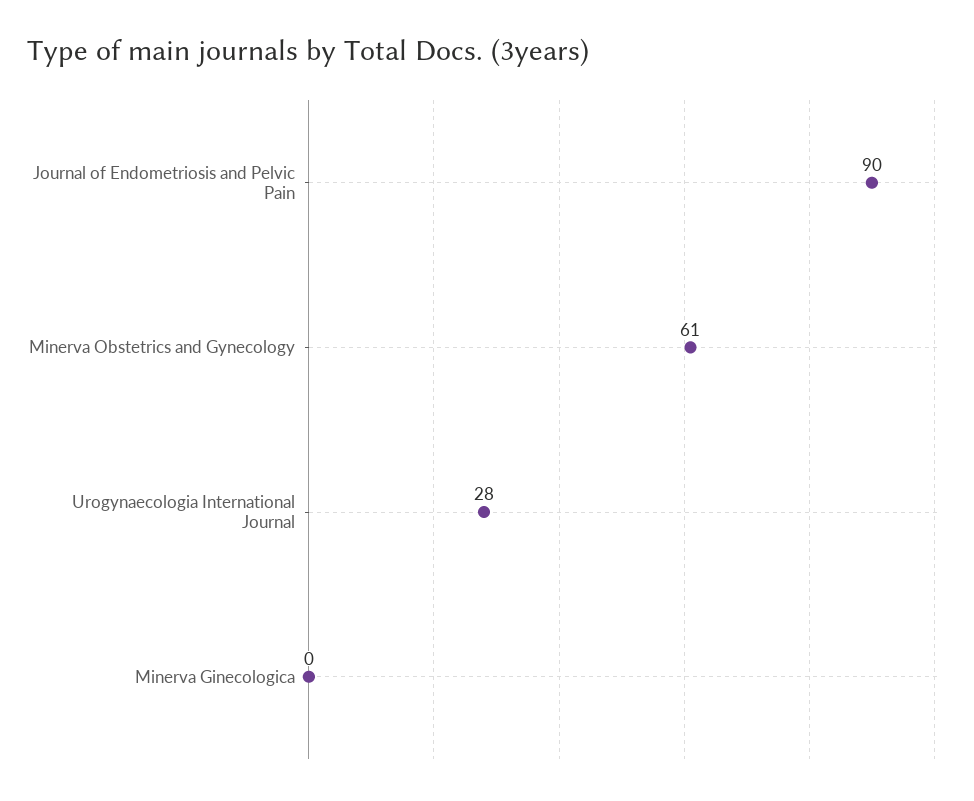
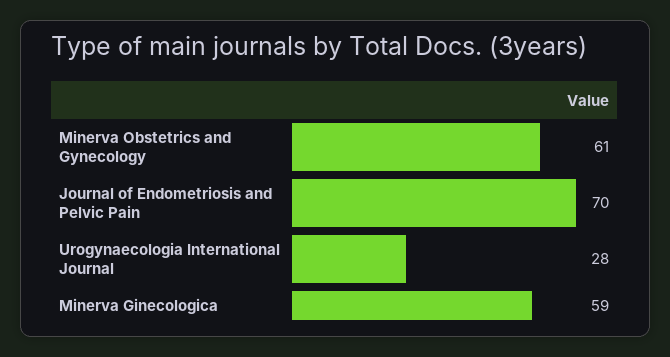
  {
-   "Journal of Endometriosis and Pelvic Pain": 90,
+   "Journal of Endometriosis and Pelvic Pain": 70,
    "Minerva Obstetrics and Gynecology": 61,
    "Urogynaecologia International Journal": 28,
-   "Minerva Ginecologica": 0
+   "Minerva Ginecologica": 59
  }

